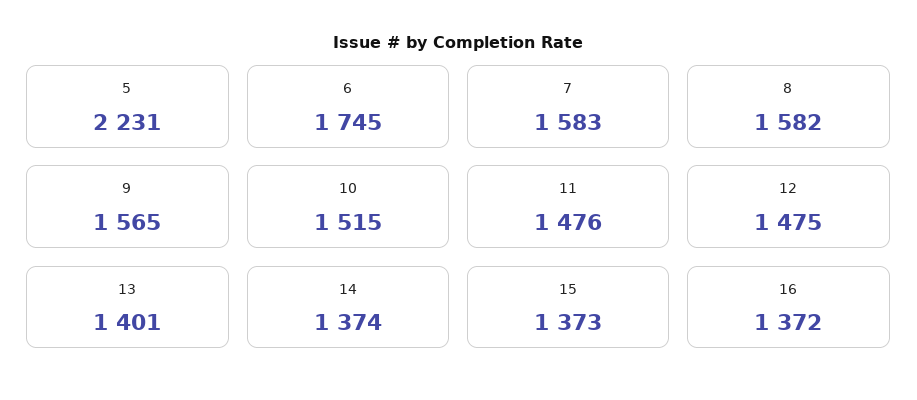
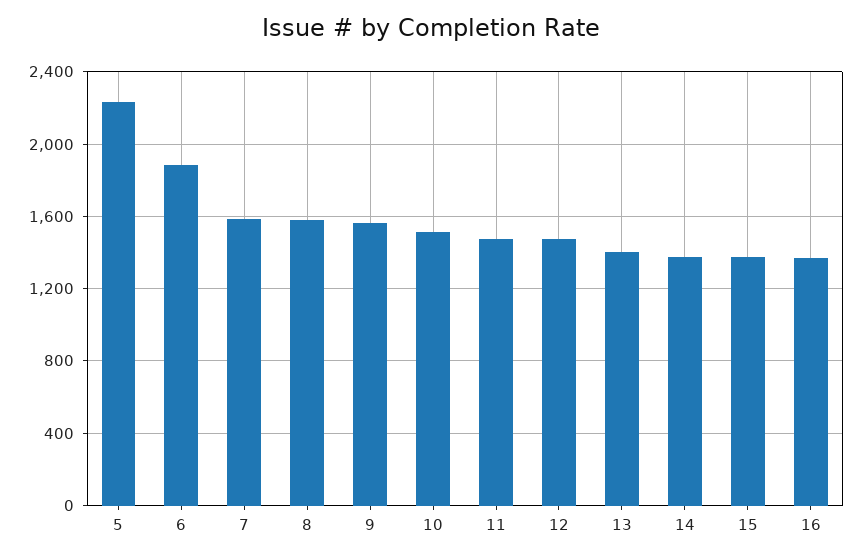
  {
    "5": 2231,
-   "6": 1745,
+   "6": 1900,
    "7": 1583,
    "8": 1582,
    "9": 1565,
    "10": 1515,
    "11": 1476,
    "12": 1475,
    "13": 1401,
    "14": 1374,
    "15": 1373,
    "16": 1372
  }

